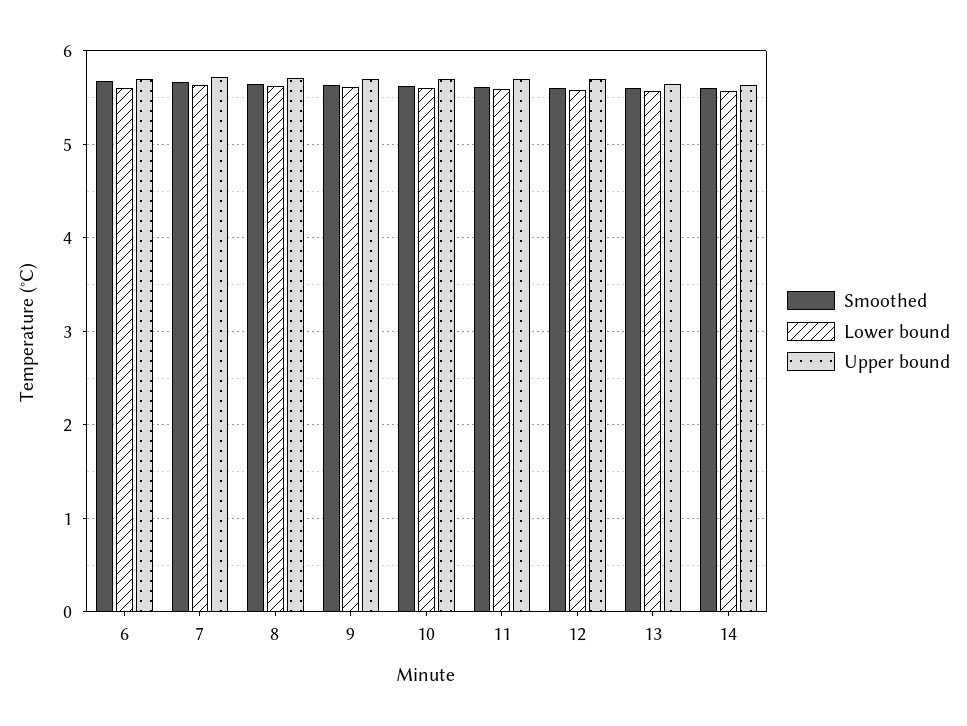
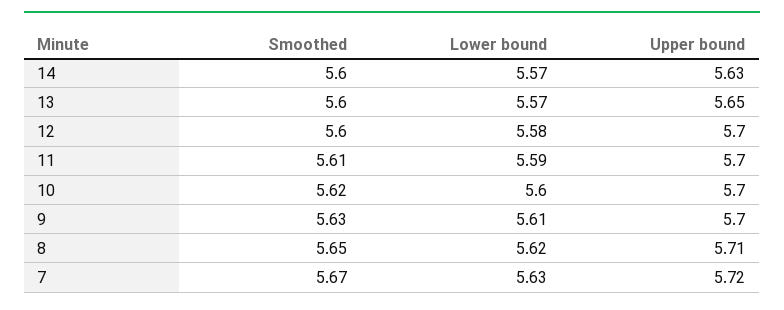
  {
    "Smoothed": {
-     "6": 5.7,
      "7": 5.67,
      "8": 5.65,
      "9": 5.63,
      "10": 5.62,
      "11": 5.61,
      "12": 5.6,
      "13": 5.6,
      "14": 5.6
    },
    "Lower bound": {
-     "6": 5.6,
      "7": 5.63,
      "8": 5.62,
      "9": 5.61,
      "10": 5.6,
      "11": 5.59,
      "12": 5.58,
      "13": 5.57,
      "14": 5.57
    },
    "Upper bound": {
-     "6": 5.7,
      "7": 5.72,
      "8": 5.71,
      "9": 5.7,
      "10": 5.7,
      "11": 5.7,
      "12": 5.7,
      "13": 5.65,
      "14": 5.63
    }
  }

